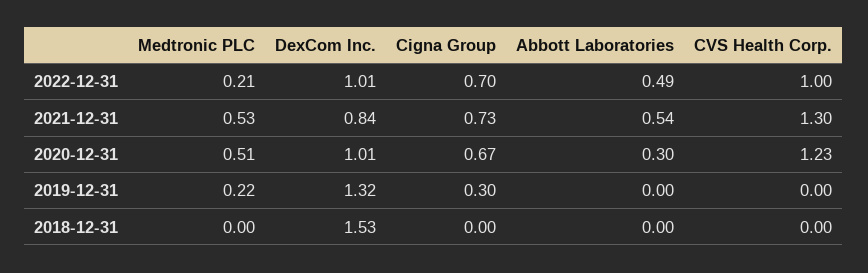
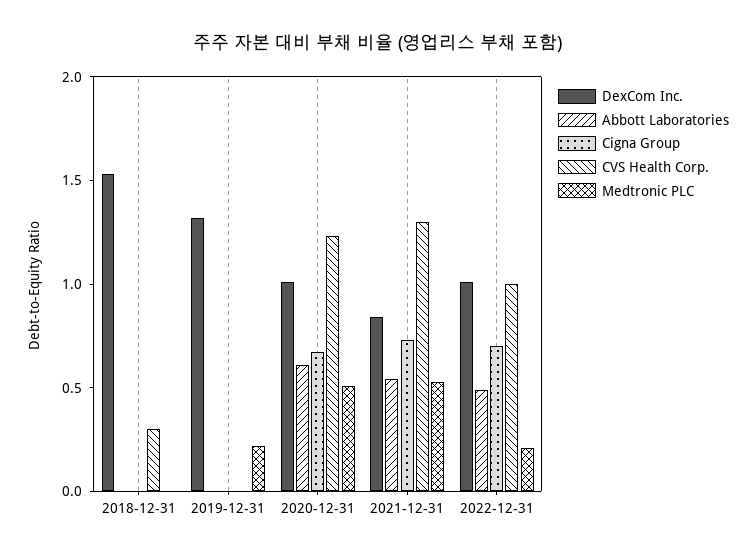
  {
    "Medtronic PLC": {
      "2022-12-31": 0.21,
      "2021-12-31": 0.53,
      "2020-12-31": 0.51,
      "2019-12-31": 0.22,
      "2018-12-31": 0
    },
    "DexCom Inc.": {
      "2022-12-31": 1.01,
      "2021-12-31": 0.84,
      "2020-12-31": 1.01,
      "2019-12-31": 1.32,
      "2018-12-31": 1.53
    },
    "Cigna Group": {
      "2022-12-31": 0.7,
      "2021-12-31": 0.73,
      "2020-12-31": 0.67,
-     "2019-12-31": 0.3,
+     "2019-12-31": 0,
      "2018-12-31": 0
    },
    "Abbott Laboratories": {
      "2022-12-31": 0.49,
      "2021-12-31": 0.54,
-     "2020-12-31": 0.3,
+     "2020-12-31": 0.6,
      "2019-12-31": 0,
      "2018-12-31": 0
    },
    "CVS Health Corp.": {
      "2022-12-31": 1,
      "2021-12-31": 1.3,
      "2020-12-31": 1.23,
      "2019-12-31": 0,
-     "2018-12-31": 0
+     "2018-12-31": 0.3
    }
  }

